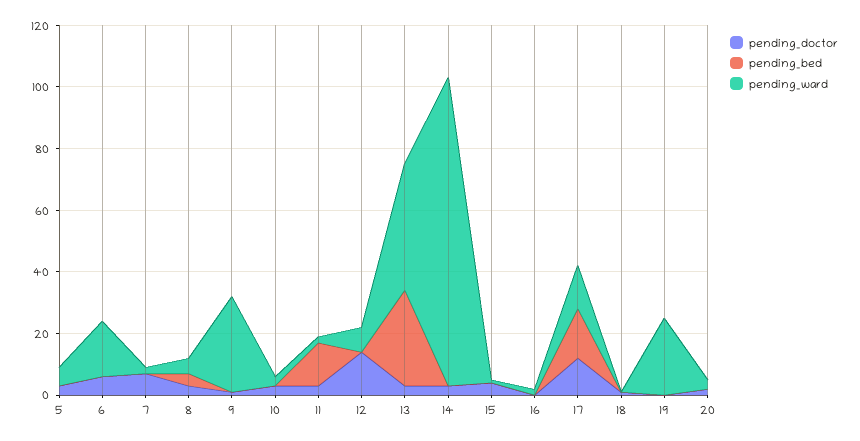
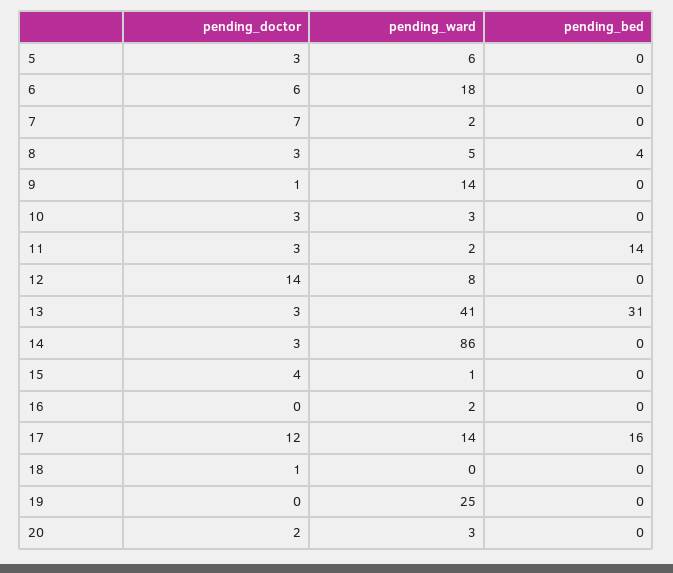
  {
    "pending_doctor": {
      "5": 3,
      "6": 6,
      "7": 7,
      "8": 3,
      "9": 1,
      "10": 3,
      "11": 3,
      "12": 14,
      "13": 3,
      "14": 3,
      "15": 4,
      "16": 0,
      "17": 12,
      "18": 1,
      "19": 0,
      "20": 2
    },
    "pending_bed": {
      "5": 0,
      "6": 0,
      "7": 0,
      "8": 4,
      "9": 0,
      "10": 0,
      "11": 14,
      "12": 0,
      "13": 31,
      "14": 0,
      "15": 0,
      "16": 0,
      "17": 16,
      "18": 0,
      "19": 0,
      "20": 0
    },
    "pending_ward": {
      "5": 6,
      "6": 18,
      "7": 2,
      "8": 5,
-     "9": 30,
+     "9": 14,
      "10": 3,
      "11": 2,
      "12": 8,
      "13": 41,
-     "14": 100,
+     "14": 86,
      "15": 1,
      "16": 2,
      "17": 14,
      "18": 0,
      "19": 25,
      "20": 3
    }
  }

